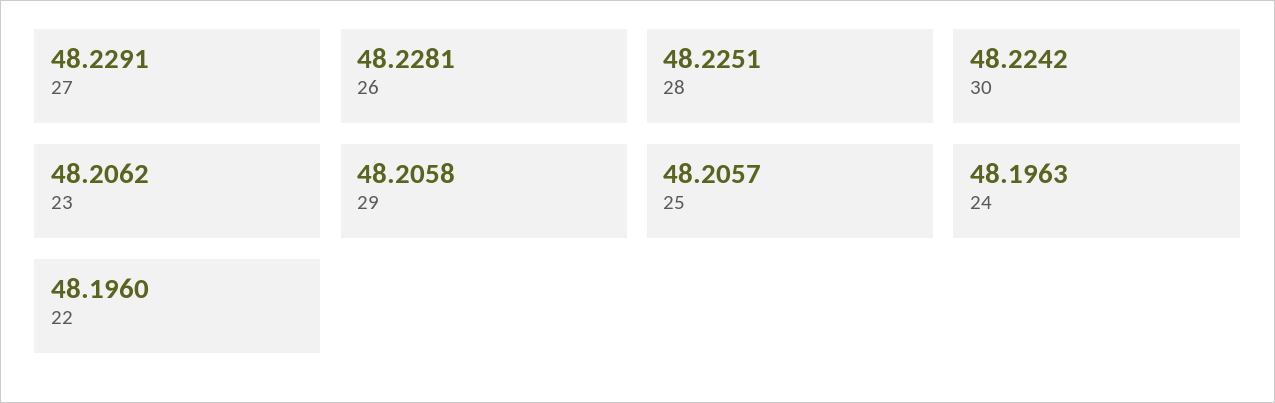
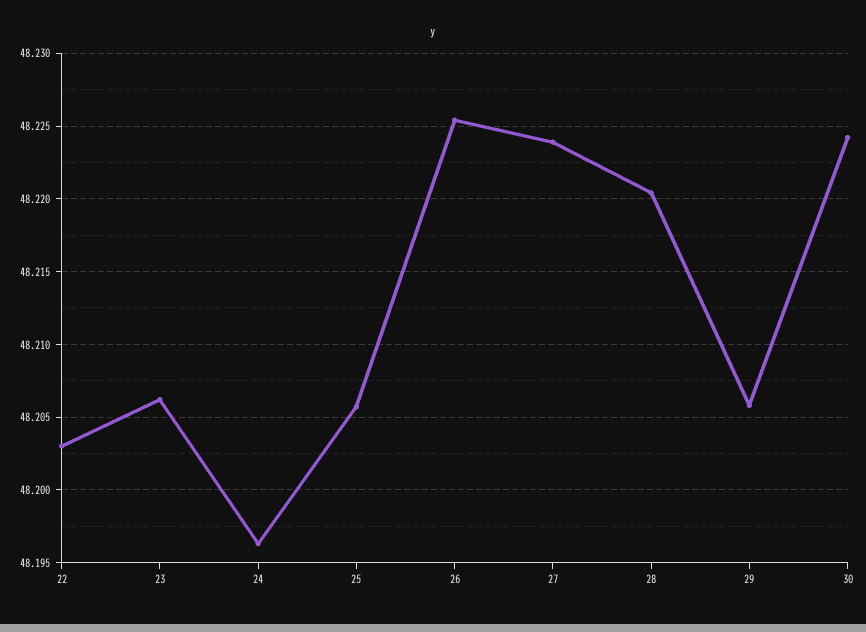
  {
-   "27": 48.2291,
+   "27": 48.224,
-   "26": 48.2281,
+   "26": 48.2255,
-   "28": 48.2251,
+   "28": 48.2205,
    "30": 48.2242,
    "23": 48.2062,
    "29": 48.2058,
    "25": 48.2057,
    "24": 48.1963,
-   "22": 48.196
+   "22": 48.203
  }

